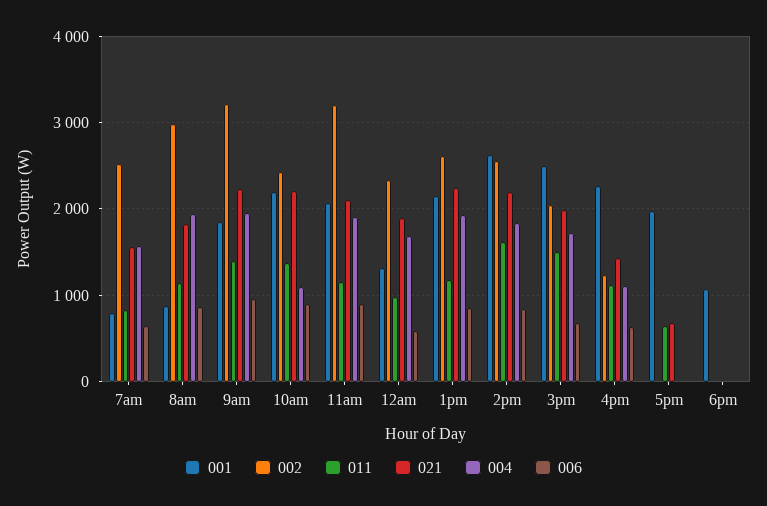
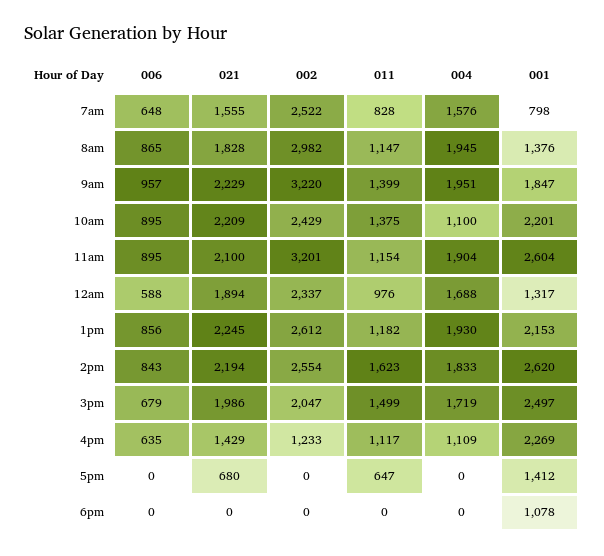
  {
    "001": {
      "7am": 798,
-     "8am": 900,
+     "8am": 1376,
      "9am": 1847,
      "10am": 2201,
-     "11am": 2100,
+     "11am": 2604,
      "12am": 1317,
      "1pm": 2153,
      "2pm": 2620,
      "3pm": 2497,
      "4pm": 2269,
-     "5pm": 2000,
+     "5pm": 1412,
      "6pm": 1078
    },
    "002": {
      "7am": 2522,
      "8am": 2982,
      "9am": 3220,
      "10am": 2429,
      "11am": 3201,
      "12am": 2337,
      "1pm": 2612,
      "2pm": 2554,
      "3pm": 2047,
      "4pm": 1233,
      "5pm": 0,
      "6pm": 0
    },
    "011": {
      "7am": 828,
      "8am": 1147,
      "9am": 1399,
      "10am": 1375,
      "11am": 1154,
      "12am": 976,
      "1pm": 1182,
      "2pm": 1623,
      "3pm": 1499,
      "4pm": 1117,
      "5pm": 647,
      "6pm": 0
    },
    "021": {
      "7am": 1555,
      "8am": 1828,
      "9am": 2229,
      "10am": 2209,
      "11am": 2100,
      "12am": 1894,
      "1pm": 2245,
      "2pm": 2194,
      "3pm": 1986,
      "4pm": 1429,
      "5pm": 680,
      "6pm": 0
    },
    "004": {
      "7am": 1576,
      "8am": 1945,
      "9am": 1951,
      "10am": 1100,
      "11am": 1904,
      "12am": 1688,
      "1pm": 1930,
      "2pm": 1833,
      "3pm": 1719,
      "4pm": 1109,
      "5pm": 0,
      "6pm": 0
    },
    "006": {
      "7am": 648,
      "8am": 865,
      "9am": 957,
      "10am": 895,
      "11am": 895,
      "12am": 588,
      "1pm": 856,
      "2pm": 843,
      "3pm": 679,
      "4pm": 635,
      "5pm": 0,
      "6pm": 0
    }
  }

